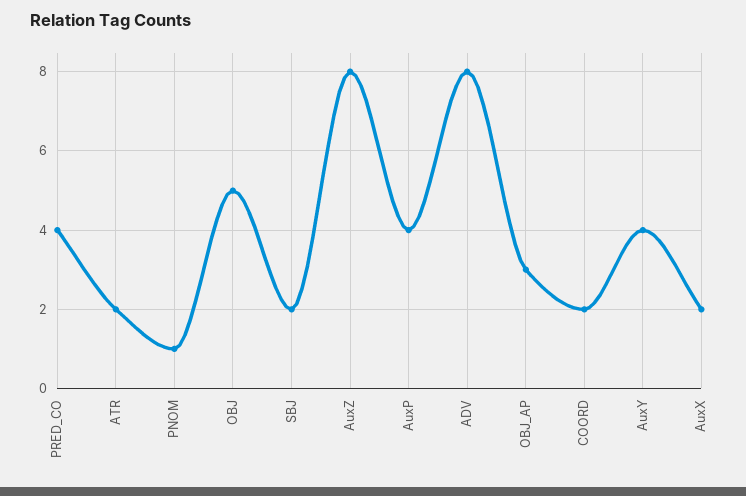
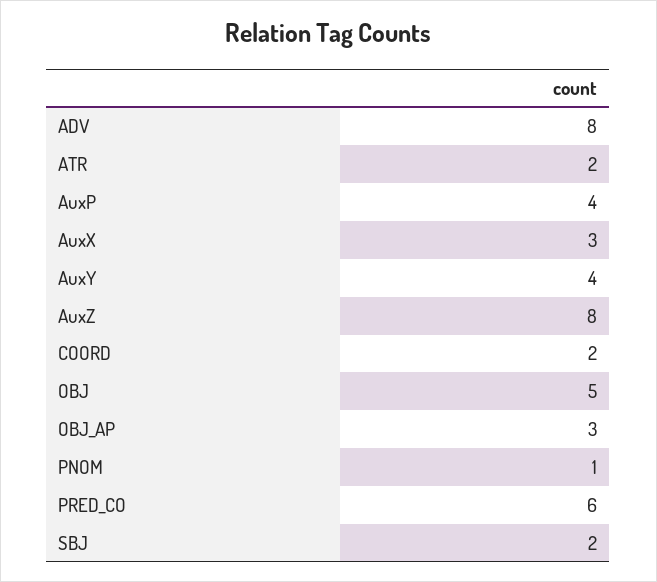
  {
-   "PRED_CO": 4,
+   "PRED_CO": 6,
    "ATR": 2,
    "PNOM": 1,
    "OBJ": 5,
    "SBJ": 2,
    "AuxZ": 8,
    "AuxP": 4,
    "ADV": 8,
    "OBJ_AP": 3,
    "COORD": 2,
    "AuxY": 4,
-   "AuxX": 2
+   "AuxX": 3
  }

